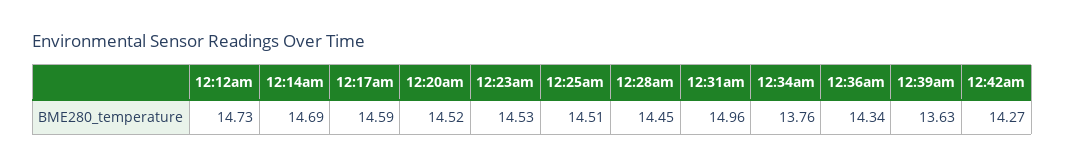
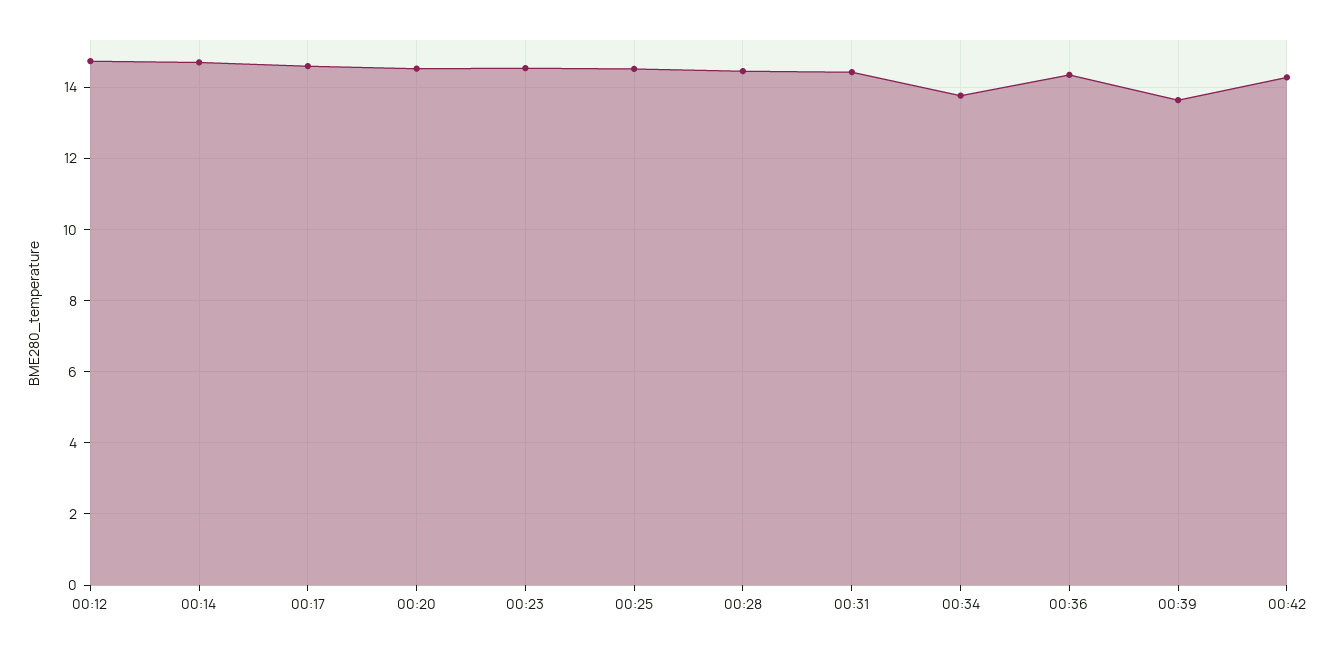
  {
    "12:12am": 14.73,
    "12:14am": 14.69,
    "12:17am": 14.59,
    "12:20am": 14.52,
    "12:23am": 14.53,
    "12:25am": 14.51,
    "12:28am": 14.45,
-   "12:31am": 14.96,
+   "12:31am": 14.4,
    "12:34am": 13.76,
    "12:36am": 14.34,
    "12:39am": 13.63,
    "12:42am": 14.27
  }

